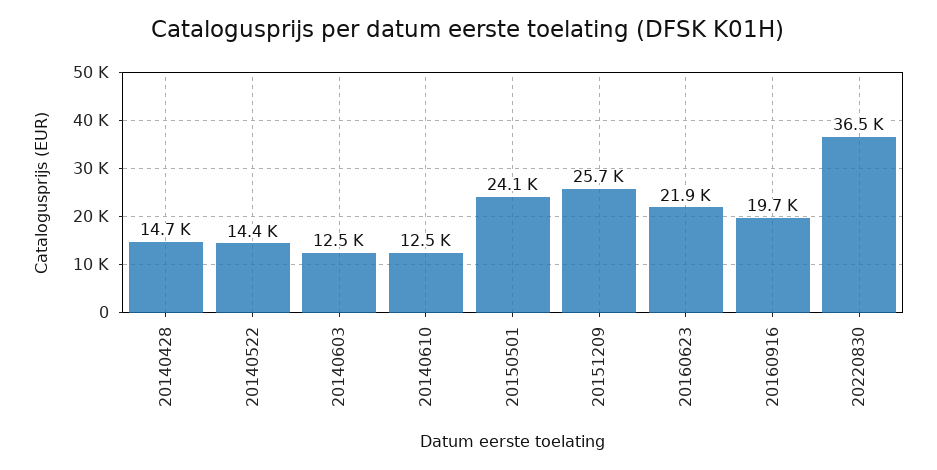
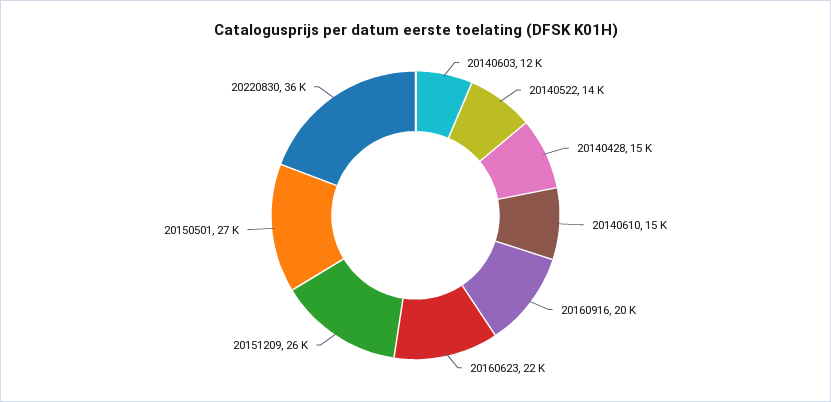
  {
    "20140428": 14700,
    "20140522": 14400,
    "20140603": 12500,
-   "20140610": 12500,
+   "20140610": 15000,
-   "20150501": 24100,
+   "20150501": 27000,
    "20151209": 25700,
    "20160623": 21900,
    "20160916": 19700,
    "20220830": 36500
  }

